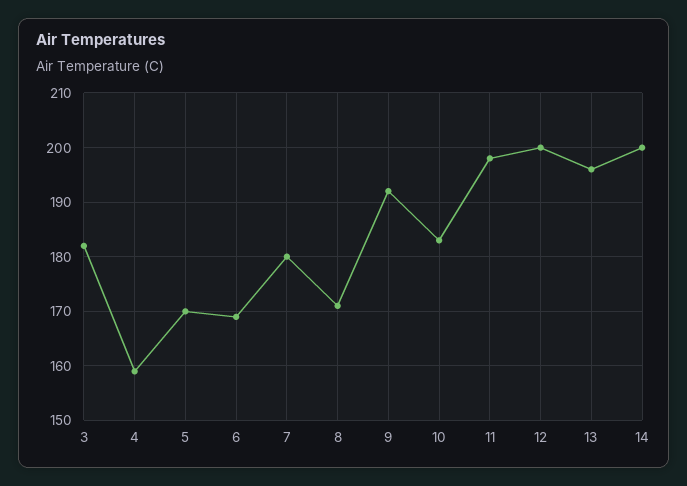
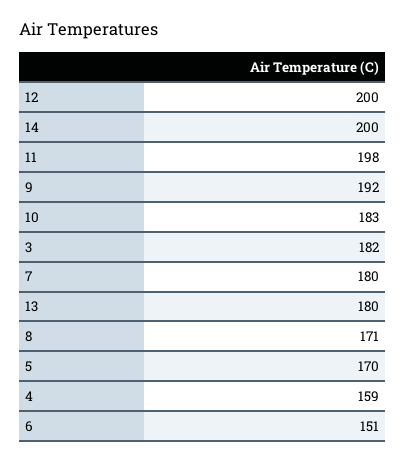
  {
    "3": 182,
    "4": 159,
    "5": 170,
-   "6": 170,
+   "6": 151,
    "7": 180,
    "8": 171,
    "9": 192,
    "10": 183,
    "11": 198,
    "12": 200,
-   "13": 195,
+   "13": 180,
    "14": 200
  }

